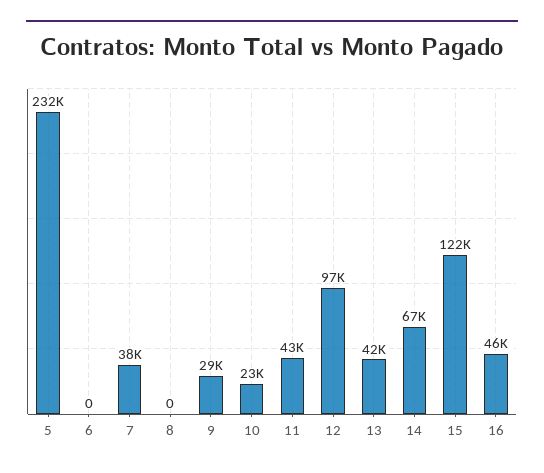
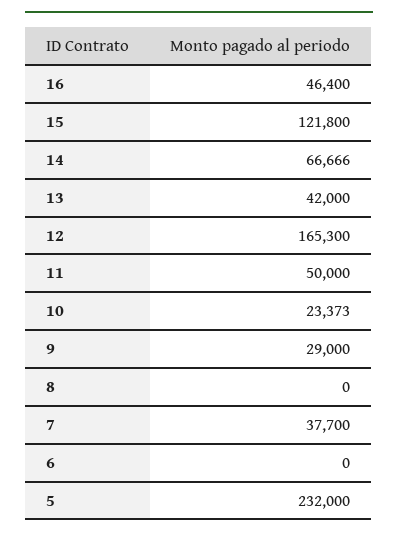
  {
    "5": 232000,
    "6": 0,
    "7": 37700,
    "8": 0,
    "9": 29000,
    "10": 23373,
-   "11": 43000,
+   "11": 50000,
-   "12": 97000,
+   "12": 165300,
    "13": 42000,
    "14": 66666,
    "15": 121800,
    "16": 46400
  }

